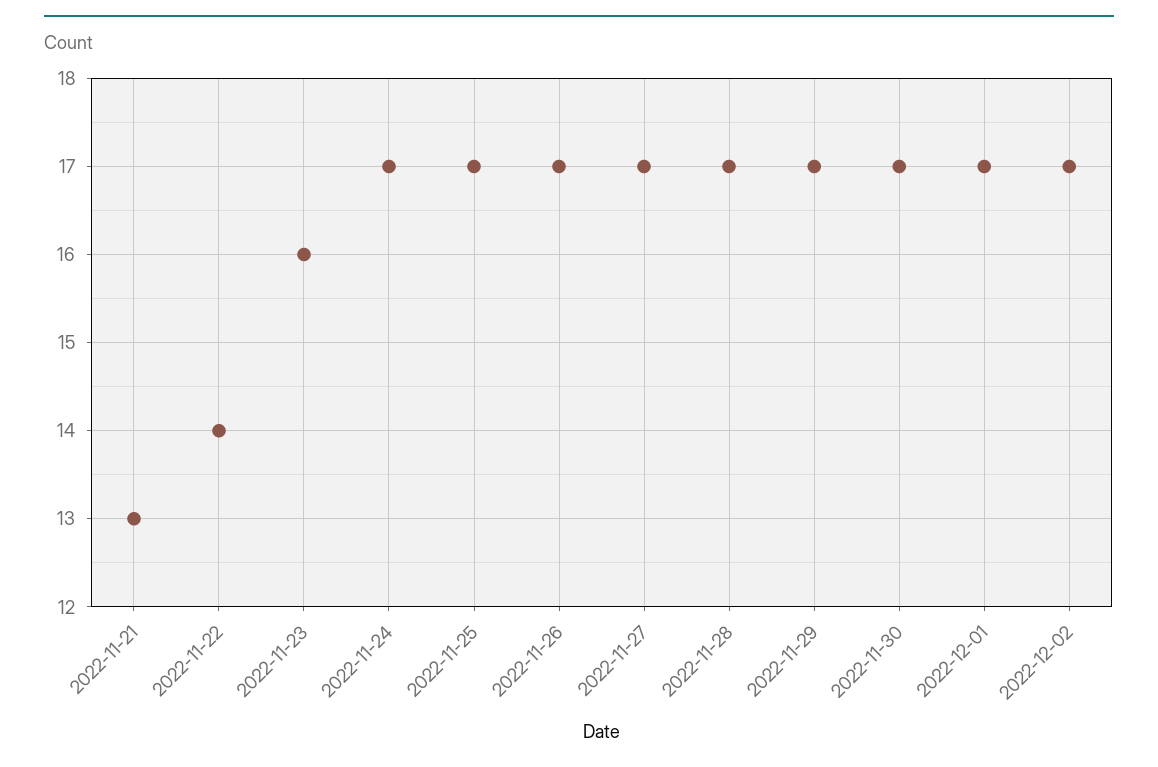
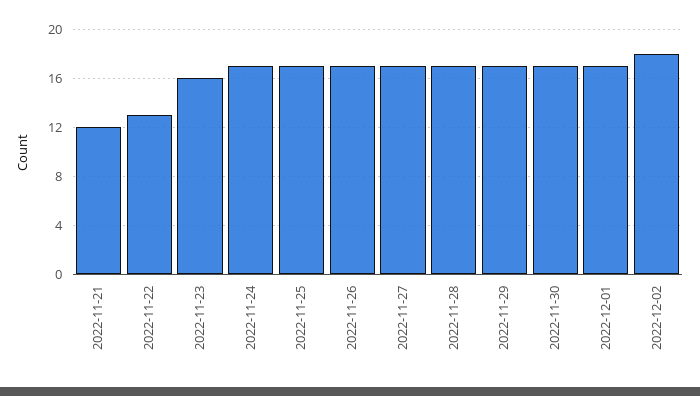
  {
-   "2022-11-21": 13,
+   "2022-11-21": 12,
-   "2022-11-22": 14,
+   "2022-11-22": 13,
    "2022-11-23": 16,
    "2022-11-24": 17,
    "2022-11-25": 17,
    "2022-11-26": 17,
    "2022-11-27": 17,
    "2022-11-28": 17,
    "2022-11-29": 17,
    "2022-11-30": 17,
    "2022-12-01": 17,
-   "2022-12-02": 17
+   "2022-12-02": 18
  }

